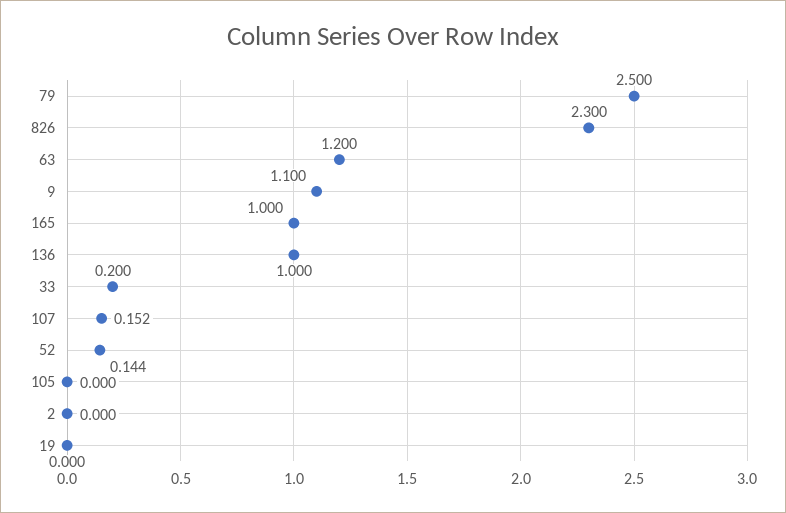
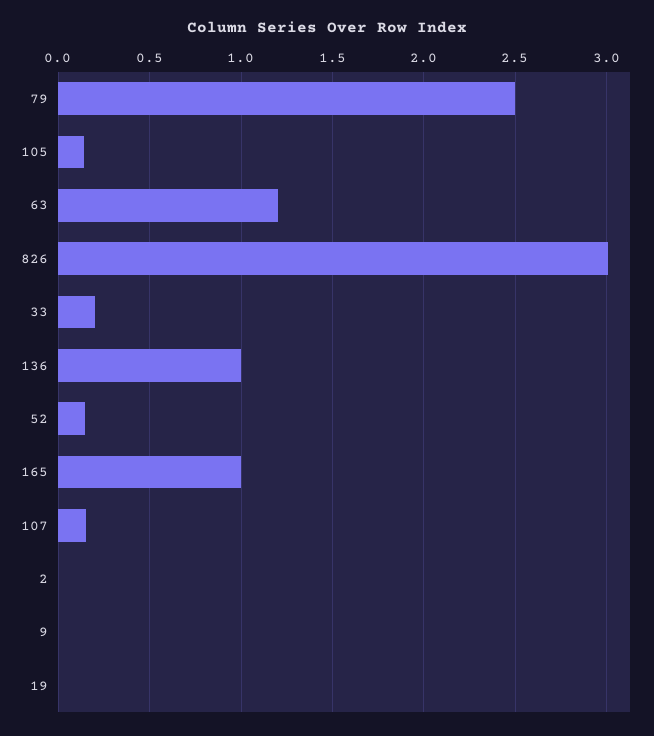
  {
    "79": 2.5,
-   "826": 2.3,
+   "826": 3,
    "63": 1.2,
-   "9": 1.1,
+   "9": 0,
    "165": 1,
    "136": 1,
    "33": 0.2,
    "107": 0.152,
    "52": 0.144,
-   "105": 0,
+   "105": 0.15,
    "2": 0,
    "19": 0
  }

